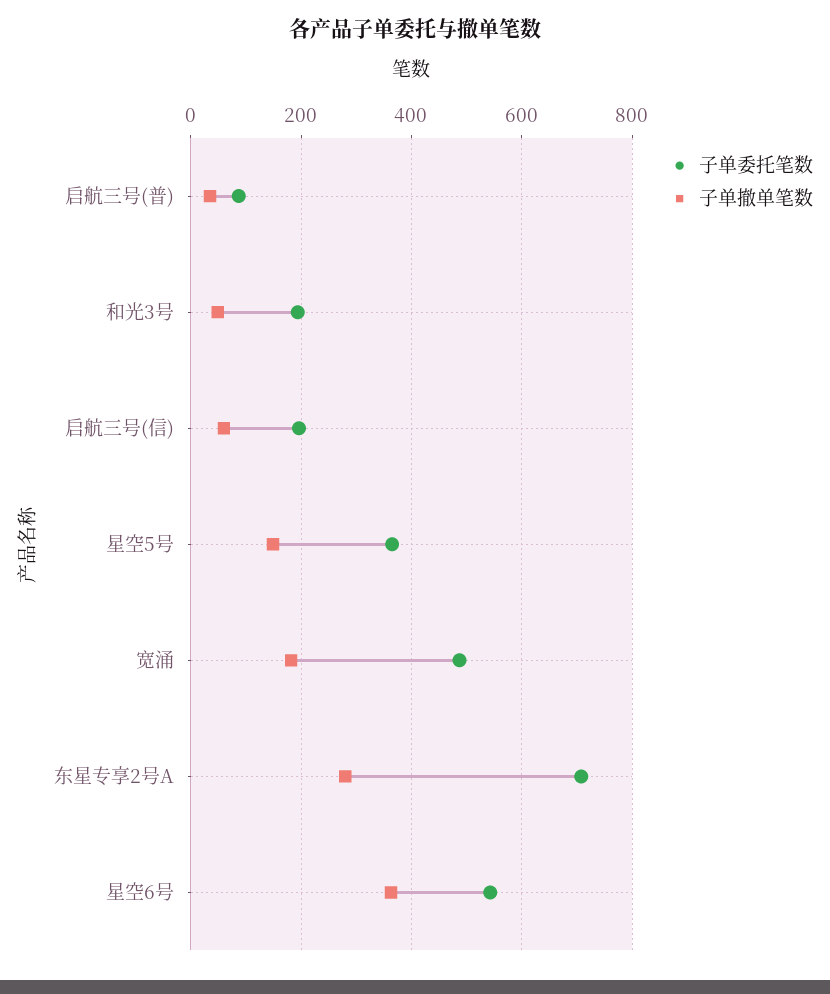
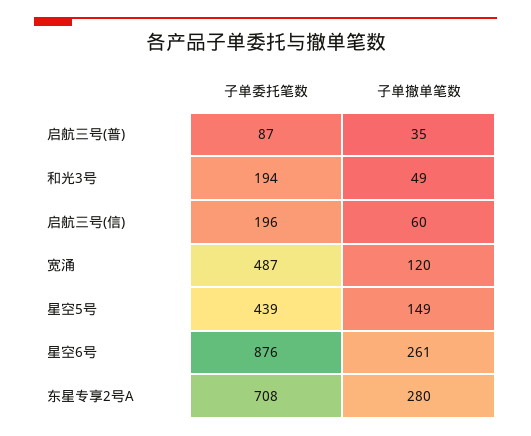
  {
    "子单委托笔数": {
      "启航三号(普)": 87,
      "和光3号": 194,
      "启航三号(信)": 196,
-     "星空5号": 360,
+     "星空5号": 439,
      "宽涌": 487,
      "东星专享2号A": 708,
-     "星空6号": 540
+     "星空6号": 876
    },
    "子单撤单笔数": {
      "启航三号(普)": 35,
      "和光3号": 49,
      "启航三号(信)": 60,
      "星空5号": 149,
-     "宽涌": 180,
+     "宽涌": 120,
      "东星专享2号A": 280,
-     "星空6号": 360
+     "星空6号": 261
    }
  }

